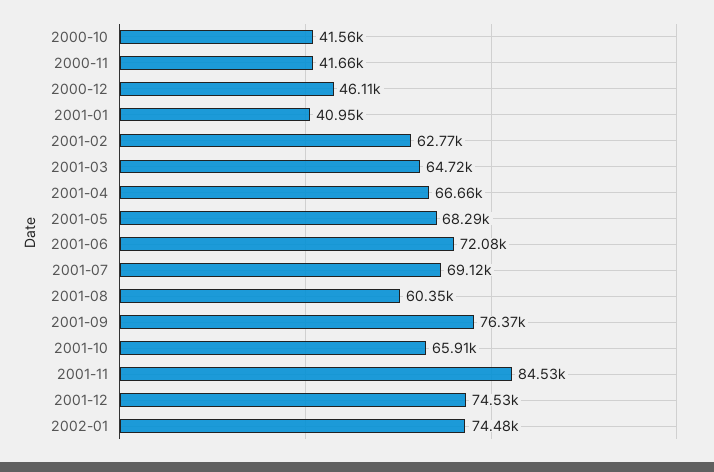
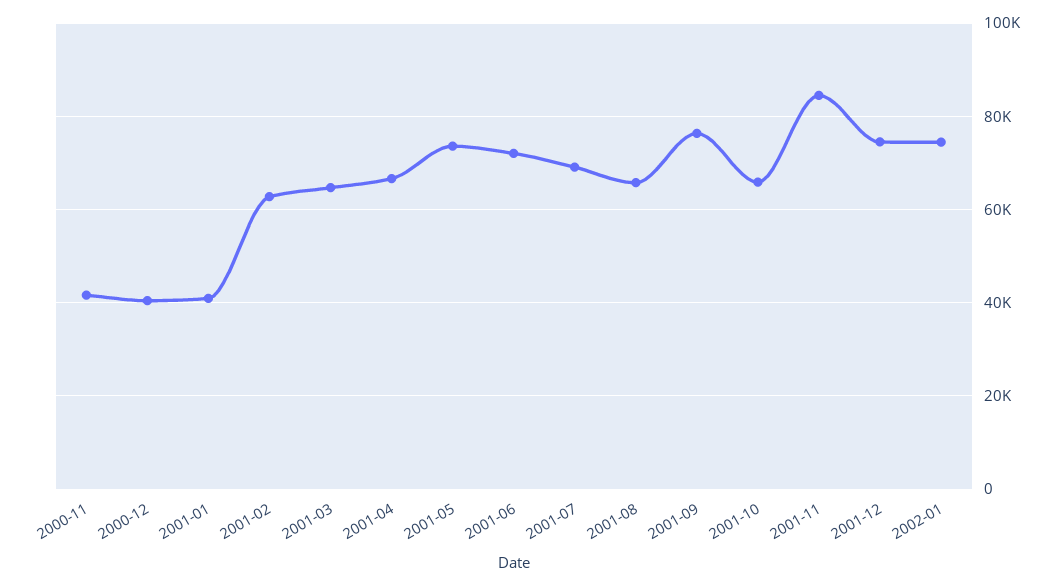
  {
-   "2000-10": 41560,
    "2000-11": 41660,
-   "2000-12": 46110,
+   "2000-12": 40000,
    "2001-01": 40950,
    "2001-02": 62770,
    "2001-03": 64720,
    "2001-04": 66660,
-   "2001-05": 68290,
+   "2001-05": 74000,
    "2001-06": 72080,
    "2001-07": 69120,
-   "2001-08": 60350,
+   "2001-08": 66000,
    "2001-09": 76370,
    "2001-10": 65910,
    "2001-11": 84530,
    "2001-12": 74530,
    "2002-01": 74480
  }

